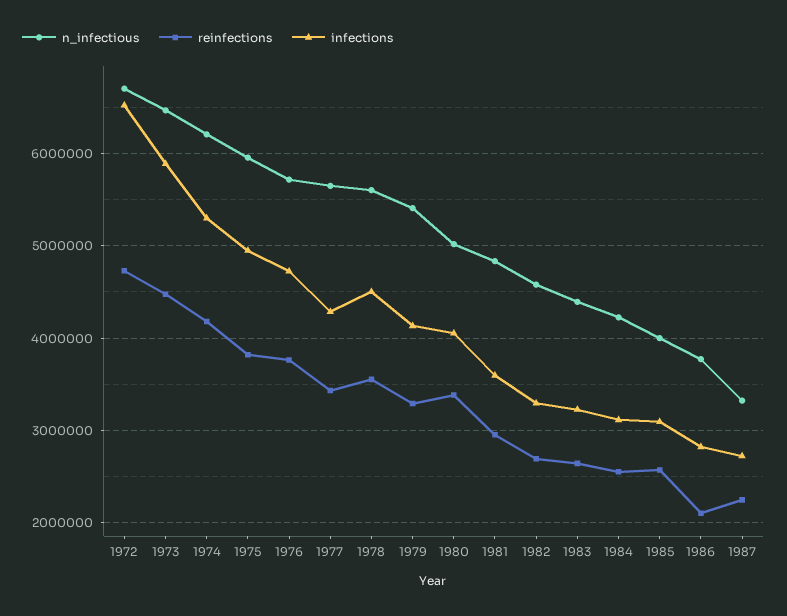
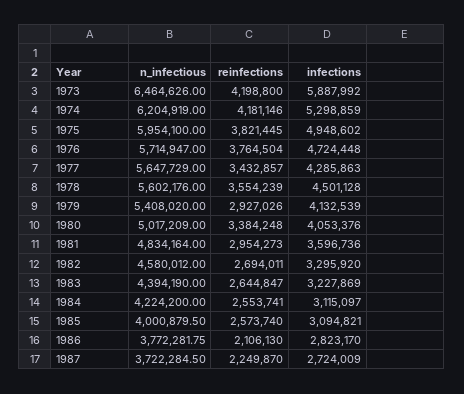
  {
    "n_infectious": {
-     "1972": 6700000,
      "1973": 6464626,
      "1974": 6204919,
      "1975": 5954100,
      "1976": 5714947,
      "1977": 5647729,
      "1978": 5602176,
      "1979": 5408020,
      "1980": 5017209,
      "1981": 4834164,
      "1982": 4580012,
      "1983": 4394190,
      "1984": 4224200,
      "1985": 4000879.5,
      "1986": 3772281.75,
-     "1987": 3300000
+     "1987": 3722284.5
    },
    "reinfections": {
-     "1972": 4700000,
-     "1973": 4500000,
+     "1973": 4198800,
      "1974": 4181146,
      "1975": 3821445,
      "1976": 3764504,
      "1977": 3432857,
      "1978": 3554239,
-     "1979": 3300000,
+     "1979": 2927026,
      "1980": 3384248,
      "1981": 2954273,
      "1982": 2694011,
      "1983": 2644847,
      "1984": 2553741,
      "1985": 2573740,
      "1986": 2106130,
      "1987": 2249870
    },
    "infections": {
-     "1972": 6500000,
      "1973": 5887992,
      "1974": 5298859,
      "1975": 4948602,
      "1976": 4724448,
      "1977": 4285863,
      "1978": 4501128,
      "1979": 4132539,
      "1980": 4053376,
      "1981": 3596736,
      "1982": 3295920,
      "1983": 3227869,
      "1984": 3115097,
      "1985": 3094821,
      "1986": 2823170,
      "1987": 2724009
    }
  }

